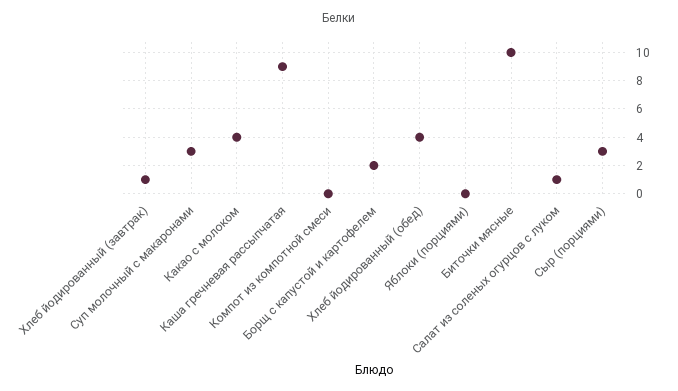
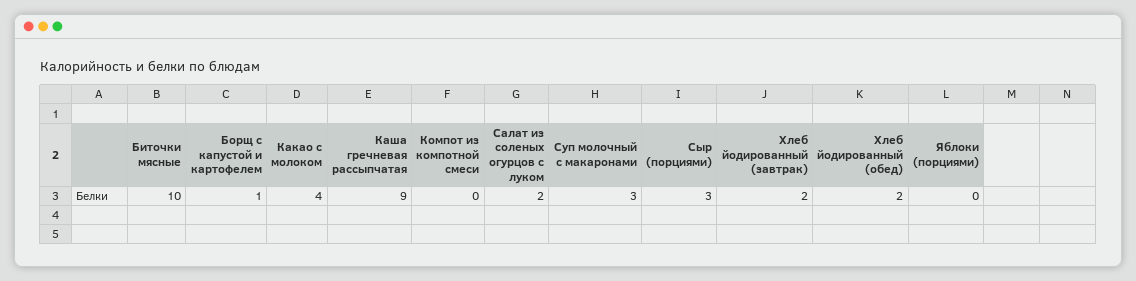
  {
-   "Хлеб йодированный (завтрак)": 1,
+   "Хлеб йодированный (завтрак)": 2,
    "Суп молочный с макаронами": 3,
    "Какао с молоком": 4,
    "Каша гречневая рассыпчатая": 9,
    "Компот из компотной смеси": 0,
-   "Борщ с капустой и картофелем": 2,
+   "Борщ с капустой и картофелем": 1,
-   "Хлеб йодированный (обед)": 4,
+   "Хлеб йодированный (обед)": 2,
    "Яблоки (порциями)": 0,
    "Биточки мясные": 10,
-   "Салат из соленых огурцов с луком": 1,
+   "Салат из соленых огурцов с луком": 2,
    "Сыр (порциями)": 3
  }

